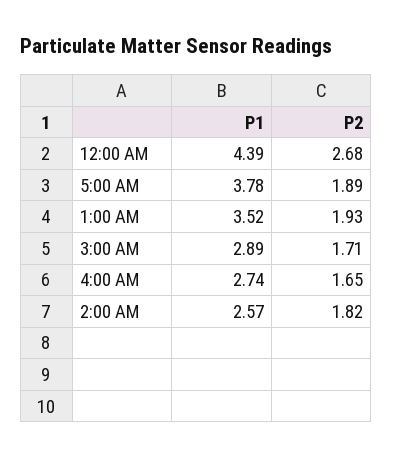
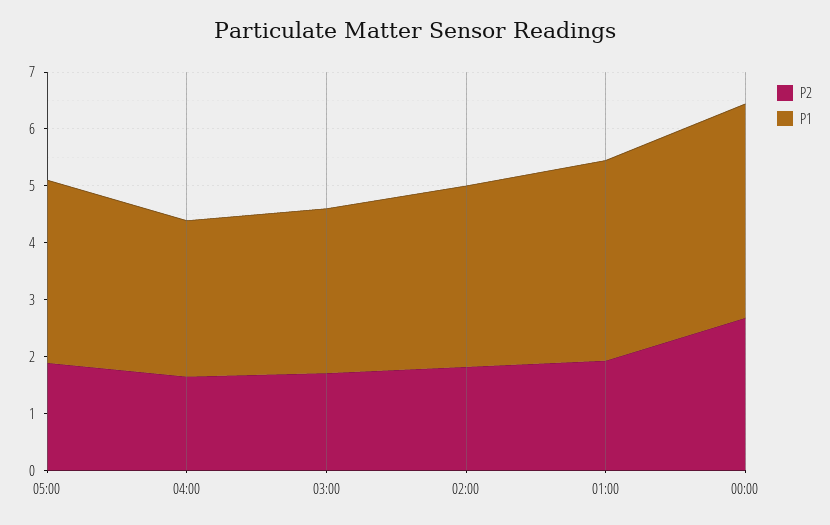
  {
    "P1": {
-     "12:00 AM": 4.39,
+     "12:00 AM": 3.8,
-     "5:00 AM": 3.78,
+     "5:00 AM": 3.2,
      "1:00 AM": 3.52,
      "3:00 AM": 2.89,
      "4:00 AM": 2.74,
-     "2:00 AM": 2.57
+     "2:00 AM": 3.2
    },
    "P2": {
      "12:00 AM": 2.68,
      "5:00 AM": 1.89,
      "1:00 AM": 1.93,
      "3:00 AM": 1.71,
      "4:00 AM": 1.65,
      "2:00 AM": 1.82
    }
  }

